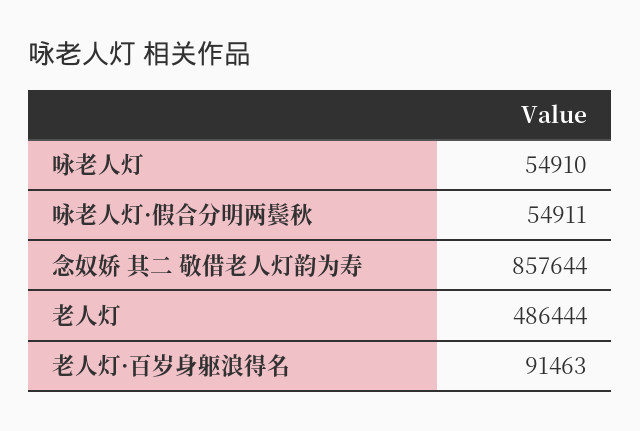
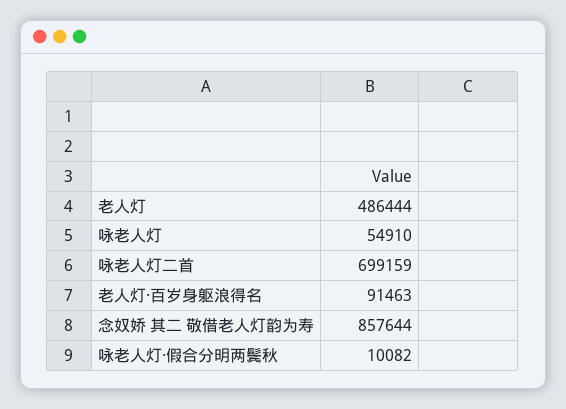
  {
    "咏老人灯": 54910,
-   "咏老人灯·假合分明两鬓秋": 54911,
+   "咏老人灯·假合分明两鬓秋": 10082,
    "念奴娇 其二 敬借老人灯韵为寿": 857644,
    "老人灯": 486444,
-   "老人灯·百岁身躯浪得名": 91463
+   "老人灯·百岁身躯浪得名": 91463,
+   "咏老人灯二首": 699159
  }

